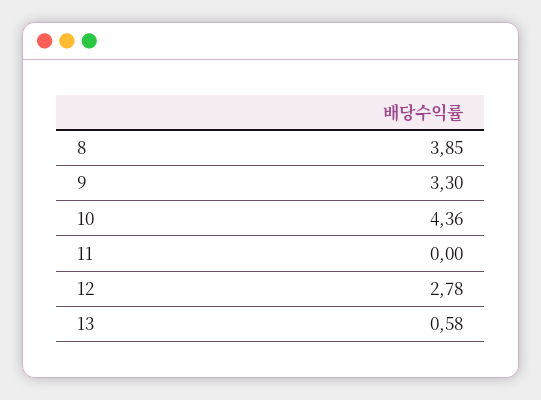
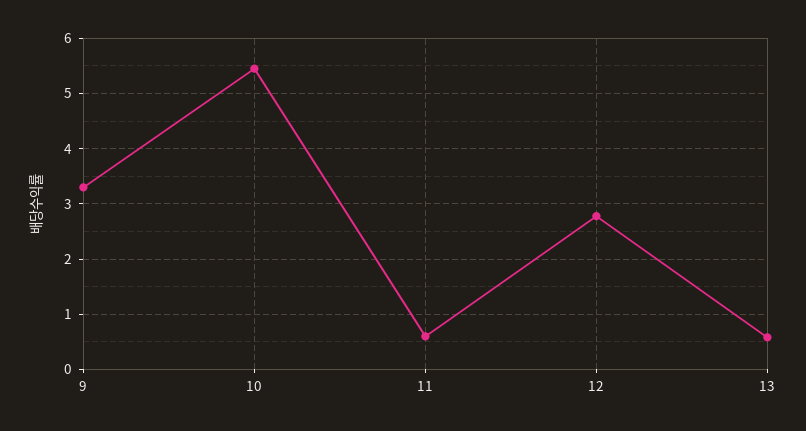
  {
-   "8": 3.85,
    "9": 3.3,
-   "10": 4.36,
+   "10": 5.4,
-   "11": 0,
+   "11": 0.6,
    "12": 2.78,
    "13": 0.58
  }

